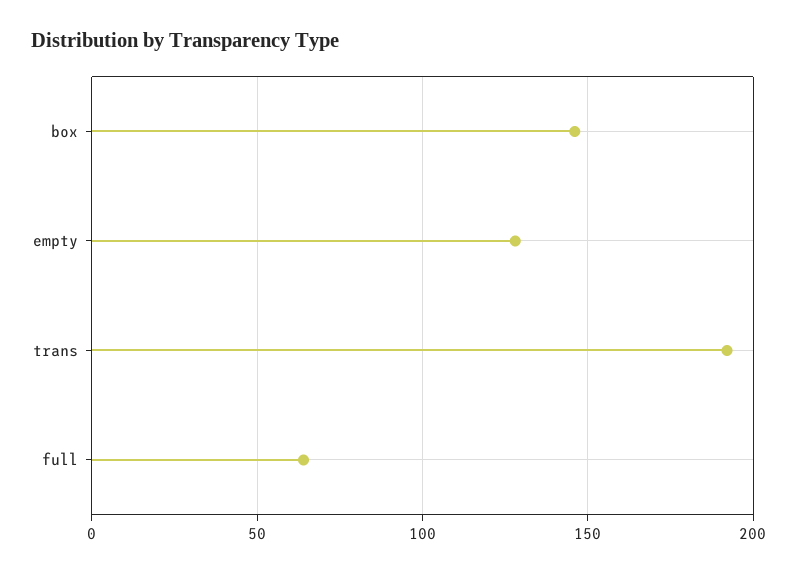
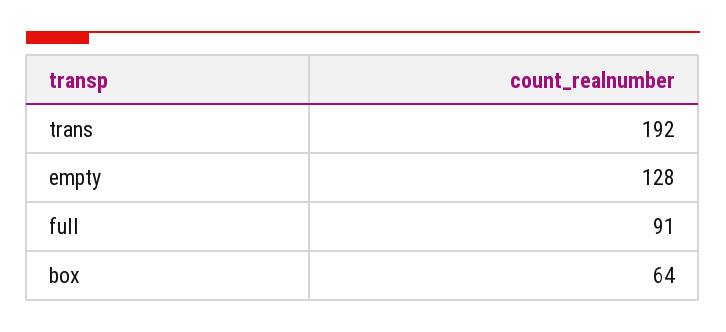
  {
-   "box": 145,
+   "box": 64,
    "empty": 128,
    "trans": 192,
-   "full": 65
+   "full": 91
  }

